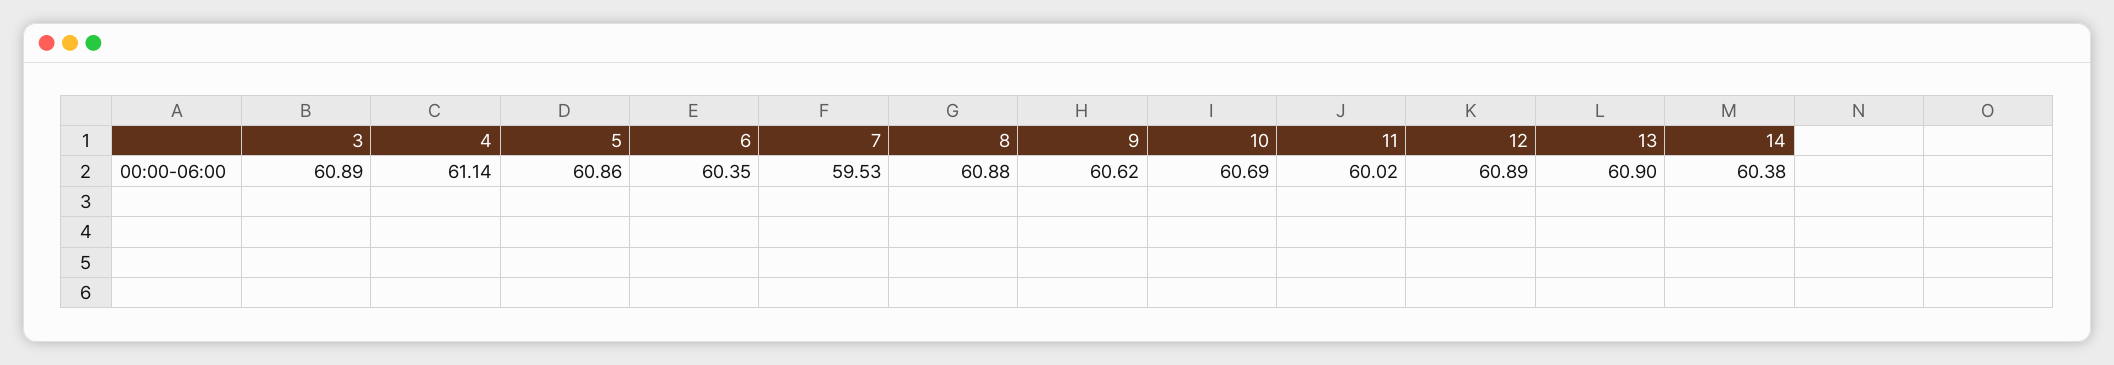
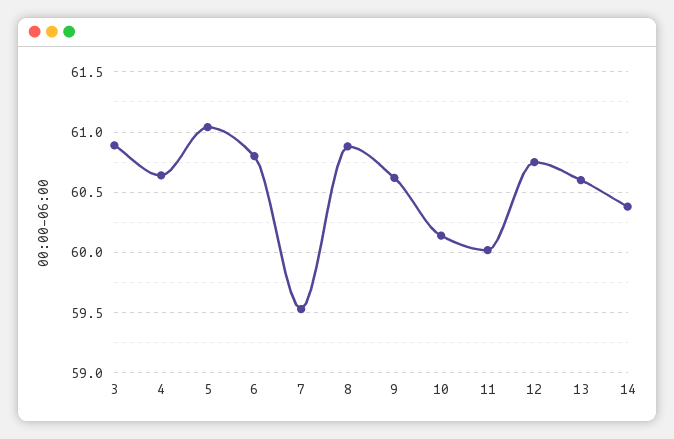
  {
    "3": 60.89,
-   "4": 61.14,
+   "4": 60.65,
-   "5": 60.86,
+   "5": 61.05,
-   "6": 60.35,
+   "6": 60.8,
    "7": 59.53,
    "8": 60.88,
    "9": 60.62,
-   "10": 60.69,
+   "10": 60.15,
    "11": 60.02,
-   "12": 60.89,
+   "12": 60.75,
-   "13": 60.9,
+   "13": 60.6,
    "14": 60.38
  }

